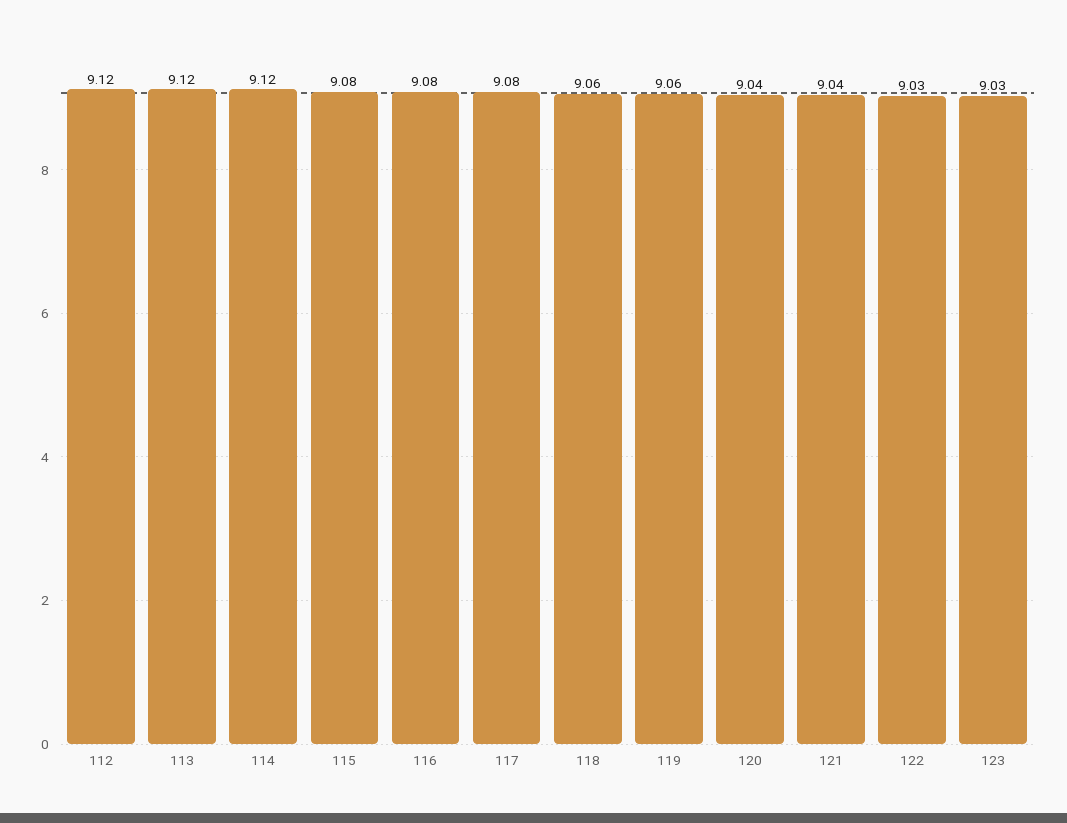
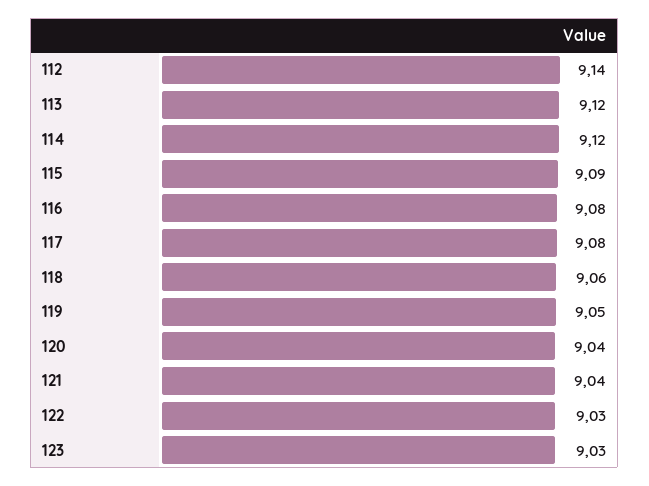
  {
-   "112": 9.12,
+   "112": 9.14,
    "113": 9.12,
    "114": 9.12,
-   "115": 9.08,
+   "115": 9.09,
    "116": 9.08,
    "117": 9.08,
    "118": 9.06,
-   "119": 9.06,
+   "119": 9.05,
    "120": 9.04,
    "121": 9.04,
    "122": 9.03,
    "123": 9.03
  }

